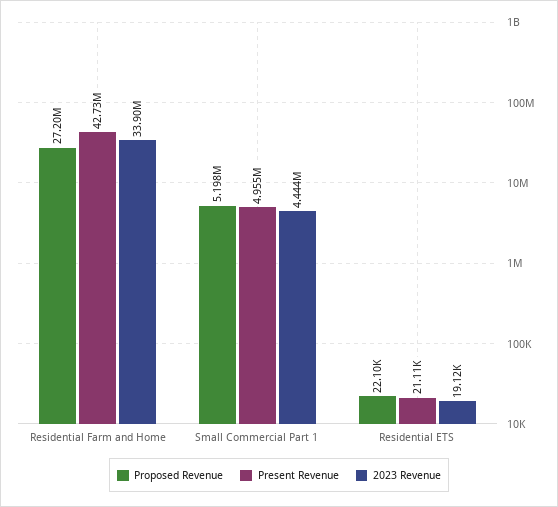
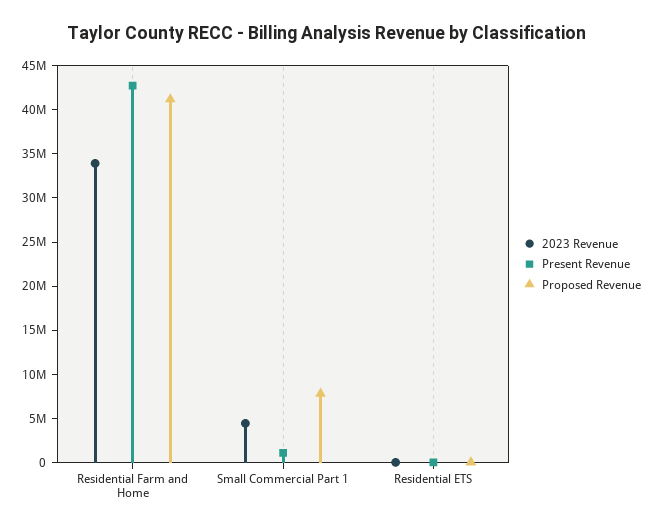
  {
    "Proposed Revenue": {
-     "Residential Farm and Home": 27200000,
+     "Residential Farm and Home": 41000000,
-     "Small Commercial Part 1": 5198000,
+     "Small Commercial Part 1": 8000000,
      "Residential ETS": 22100
    },
    "Present Revenue": {
      "Residential Farm and Home": 42730000,
-     "Small Commercial Part 1": 4955000,
+     "Small Commercial Part 1": 1000000,
      "Residential ETS": 21110
    },
    "2023 Revenue": {
      "Residential Farm and Home": 33900000,
      "Small Commercial Part 1": 4444000,
      "Residential ETS": 19120
    }
  }

